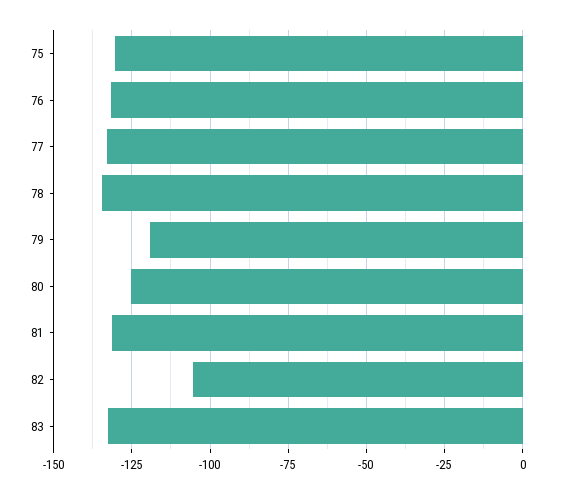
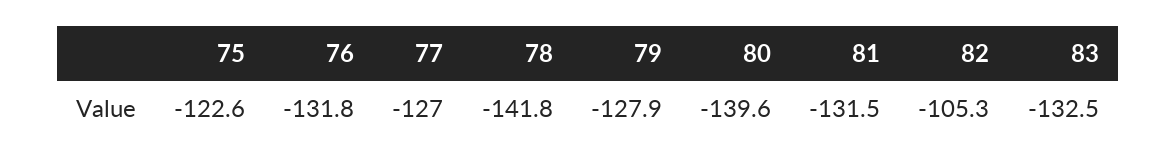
  {
-   "75": -130,
+   "75": -122.6,
    "76": -131.8,
-   "77": -132.5,
+   "77": -127,
-   "78": -135,
+   "78": -141.8,
-   "79": -120,
+   "79": -127.9,
-   "80": -125,
+   "80": -139.6,
    "81": -131.5,
    "82": -105.3,
    "83": -132.5
  }

